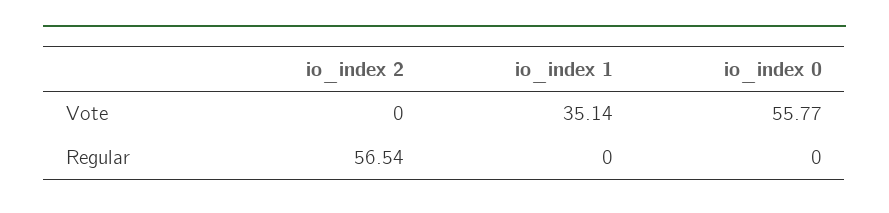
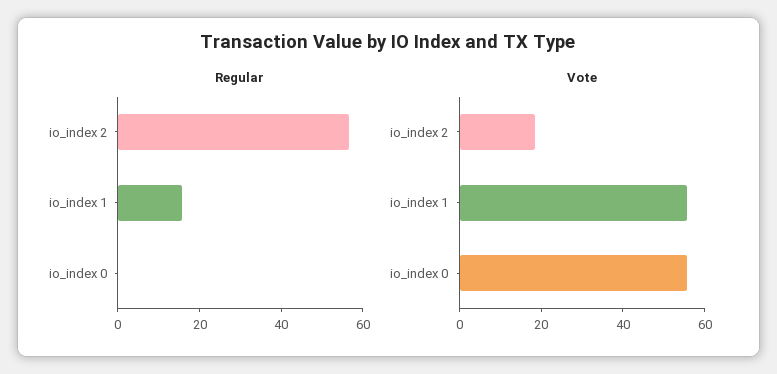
  {
    "Vote": {
-     "io_index 2": 0,
+     "io_index 2": 20,
-     "io_index 1": 35.14,
+     "io_index 1": 55,
      "io_index 0": 55.77
    },
    "Regular": {
      "io_index 2": 56.54,
-     "io_index 1": 0,
+     "io_index 1": 15,
      "io_index 0": 0
    }
  }

